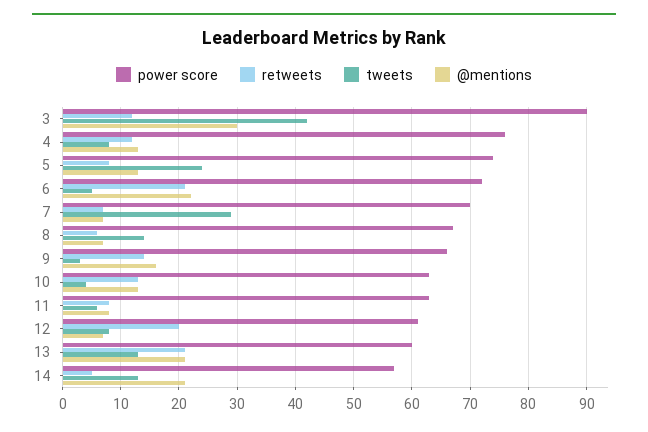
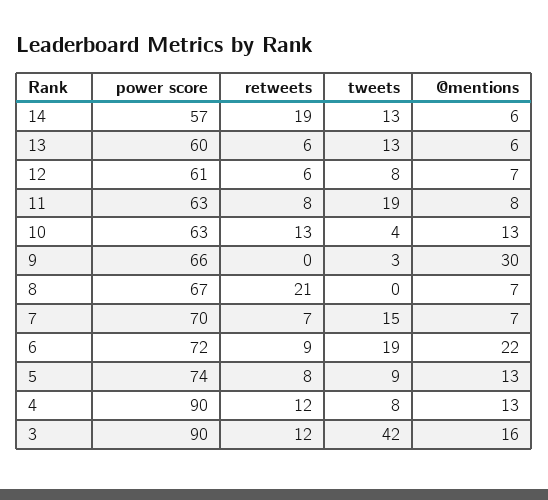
  {
    "power score": {
      "3": 90,
-     "4": 75,
+     "4": 90,
      "5": 74,
      "6": 72,
      "7": 70,
      "8": 67,
      "9": 66,
      "10": 63,
      "11": 63,
      "12": 61,
      "13": 60,
      "14": 57
    },
    "retweets": {
      "3": 12,
      "4": 12,
      "5": 8,
-     "6": 20,
+     "6": 9,
      "7": 7,
-     "8": 5,
+     "8": 21,
-     "9": 15,
+     "9": 0,
      "10": 13,
      "11": 8,
-     "12": 20,
+     "12": 6,
-     "13": 20,
+     "13": 6,
-     "14": 5
+     "14": 19
    },
    "tweets": {
      "3": 42,
      "4": 8,
-     "5": 25,
+     "5": 9,
-     "6": 5,
+     "6": 19,
-     "7": 30,
+     "7": 15,
-     "8": 15,
+     "8": 0,
      "9": 3,
      "10": 4,
-     "11": 5,
+     "11": 19,
      "12": 8,
      "13": 13,
      "14": 13
    },
    "@mentions": {
-     "3": 30,
+     "3": 16,
      "4": 13,
      "5": 13,
      "6": 22,
      "7": 7,
      "8": 7,
-     "9": 15,
+     "9": 30,
      "10": 13,
      "11": 8,
      "12": 7,
-     "13": 20,
+     "13": 6,
-     "14": 20
+     "14": 6
    }
  }

